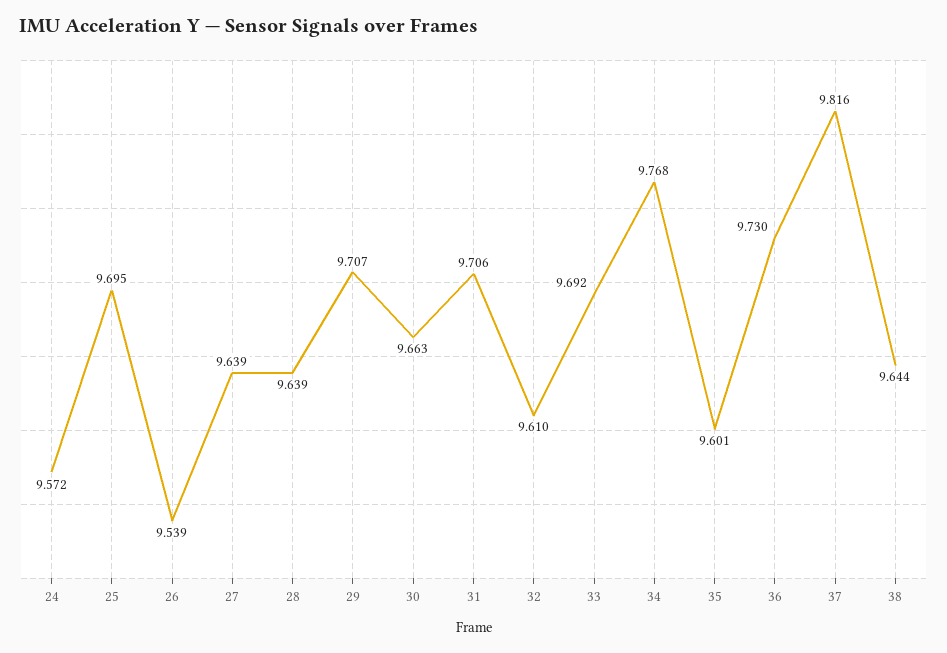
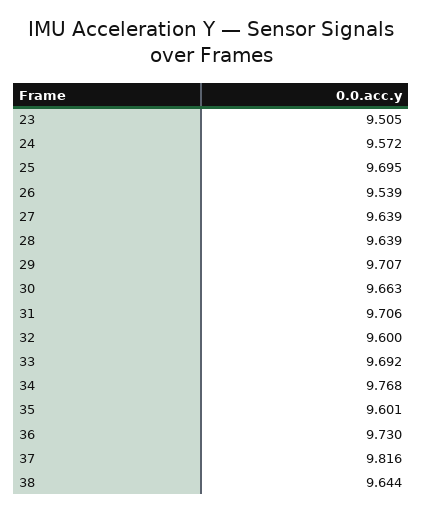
  {
    "24": 9.572,
    "25": 9.695,
    "26": 9.539,
    "27": 9.639,
    "28": 9.639,
    "29": 9.707,
    "30": 9.663,
    "31": 9.706,
-   "32": 9.61,
+   "32": 9.6,
    "33": 9.692,
    "34": 9.768,
    "35": 9.601,
    "36": 9.73,
    "37": 9.816,
-   "38": 9.644
+   "38": 9.644,
+   "23": 9.505
  }

